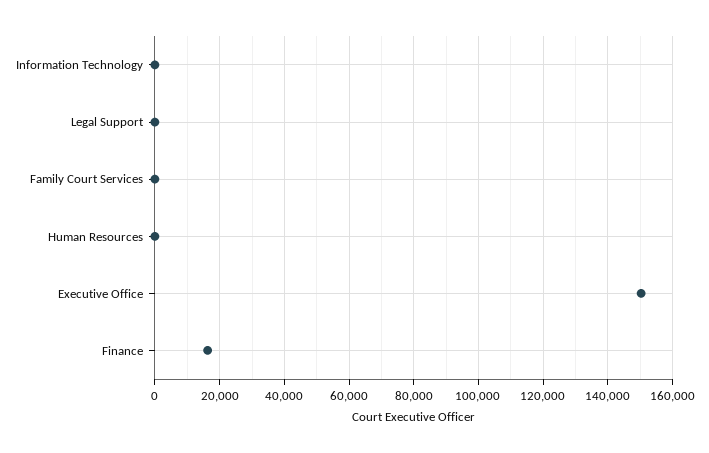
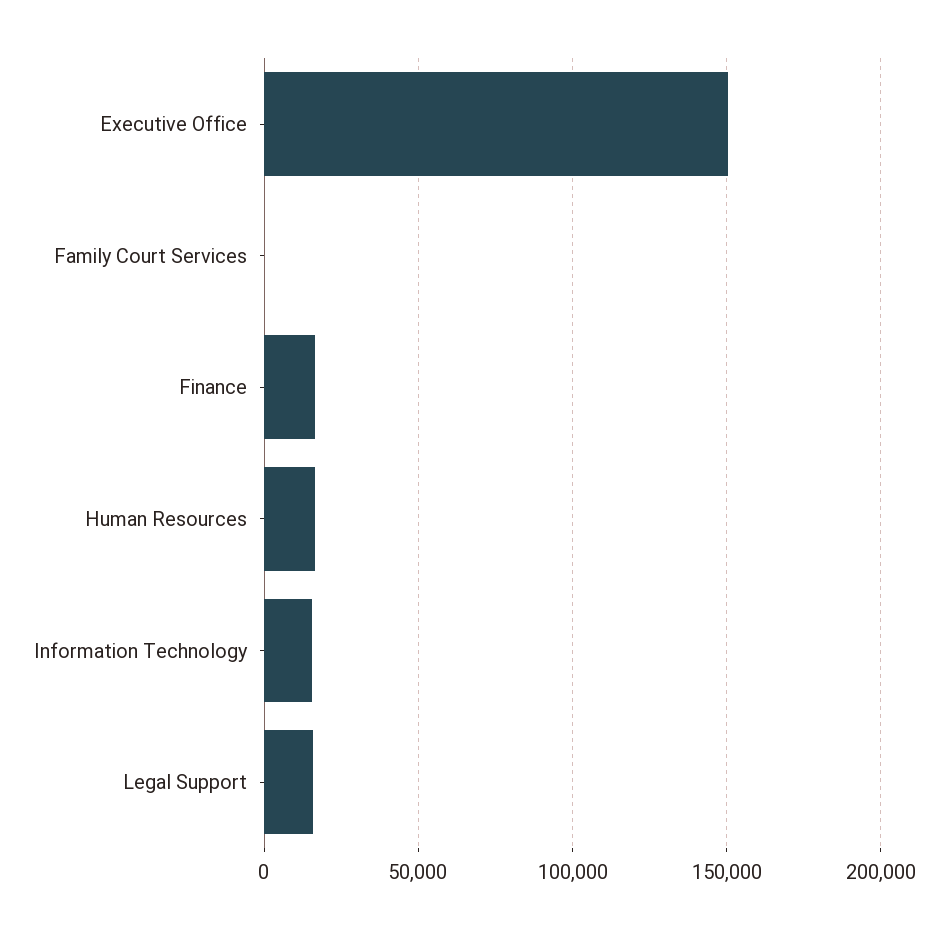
  {
-   "Information Technology": 0,
+   "Information Technology": 15000,
-   "Legal Support": 0,
+   "Legal Support": 15000,
    "Family Court Services": 0,
-   "Human Resources": 0,
+   "Human Resources": 15000,
    "Executive Office": 150000,
    "Finance": 16000
  }

